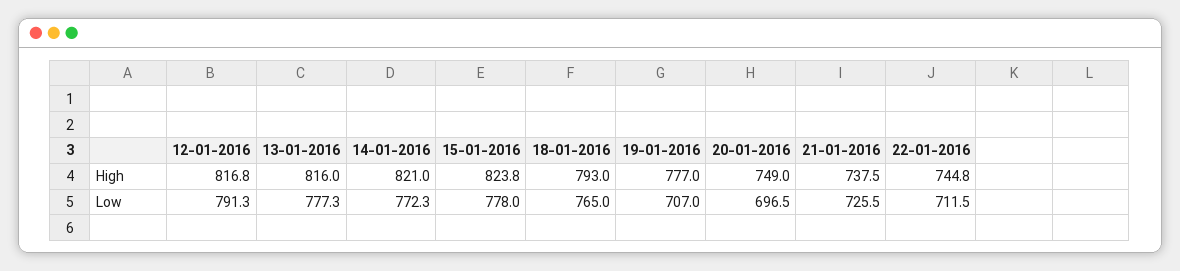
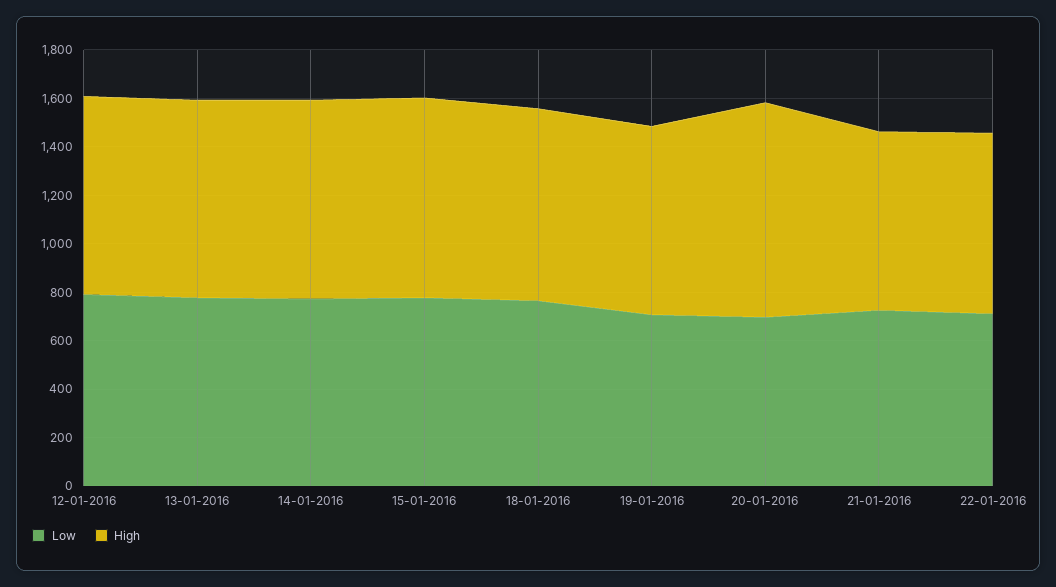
  {
    "High": {
      "12-01-2016": 816.8,
      "13-01-2016": 816,
      "14-01-2016": 821,
      "15-01-2016": 823.8,
      "18-01-2016": 793,
      "19-01-2016": 777,
-     "20-01-2016": 749,
+     "20-01-2016": 900,
      "21-01-2016": 737.5,
      "22-01-2016": 744.8
    },
    "Low": {
      "12-01-2016": 791.3,
      "13-01-2016": 777.3,
      "14-01-2016": 772.3,
      "15-01-2016": 778,
      "18-01-2016": 765,
      "19-01-2016": 707,
      "20-01-2016": 696.5,
      "21-01-2016": 725.5,
      "22-01-2016": 711.5
    }
  }

